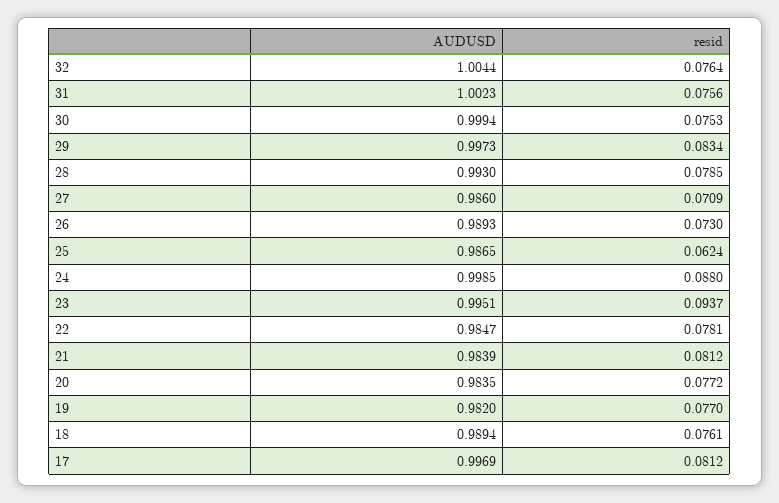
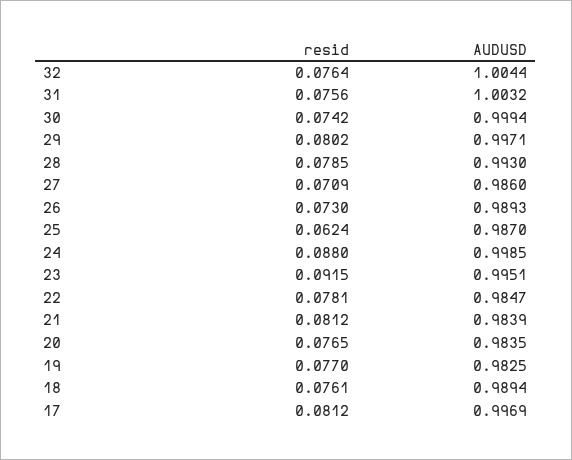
  {
    "AUDUSD": {
      "32": 1.0044,
-     "31": 1.0023,
+     "31": 1.0032,
      "30": 0.9994,
-     "29": 0.9973,
+     "29": 0.9971,
      "28": 0.993,
      "27": 0.986,
      "26": 0.9893,
-     "25": 0.9865,
+     "25": 0.987,
      "24": 0.9985,
      "23": 0.9951,
      "22": 0.9847,
      "21": 0.9839,
      "20": 0.9835,
-     "19": 0.982,
+     "19": 0.9825,
      "18": 0.9894,
      "17": 0.9969
    },
    "resid": {
      "32": 0.0764,
      "31": 0.0756,
-     "30": 0.0753,
+     "30": 0.0742,
-     "29": 0.0834,
+     "29": 0.0802,
      "28": 0.0785,
      "27": 0.0709,
      "26": 0.073,
      "25": 0.0624,
      "24": 0.088,
-     "23": 0.0937,
+     "23": 0.0915,
      "22": 0.0781,
      "21": 0.0812,
-     "20": 0.0772,
+     "20": 0.0765,
      "19": 0.077,
      "18": 0.0761,
      "17": 0.0812
    }
  }

